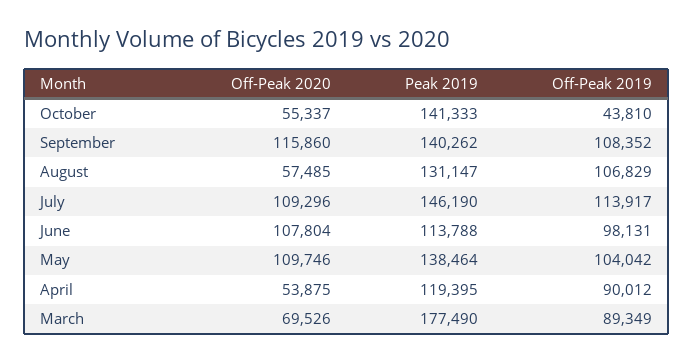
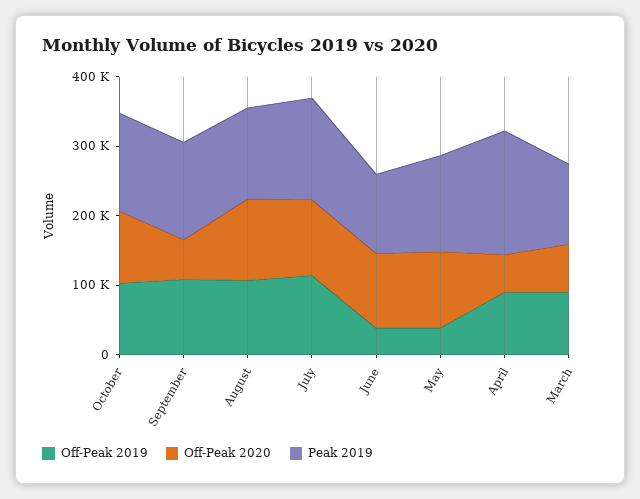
  {
    "Off-Peak 2020": {
-     "October": 55337,
+     "October": 100000,
-     "September": 115860,
+     "September": 60000,
-     "August": 57485,
+     "August": 120000,
      "July": 109296,
      "June": 107804,
      "May": 109746,
      "April": 53875,
      "March": 69526
    },
    "Peak 2019": {
      "October": 141333,
      "September": 140262,
      "August": 131147,
      "July": 146190,
      "June": 113788,
      "May": 138464,
-     "April": 119395,
+     "April": 180000,
-     "March": 177490
+     "March": 120000
    },
    "Off-Peak 2019": {
-     "October": 43810,
+     "October": 100000,
      "September": 108352,
      "August": 106829,
      "July": 113917,
-     "June": 98131,
+     "June": 40000,
-     "May": 104042,
+     "May": 40000,
      "April": 90012,
      "March": 89349
    }
  }

